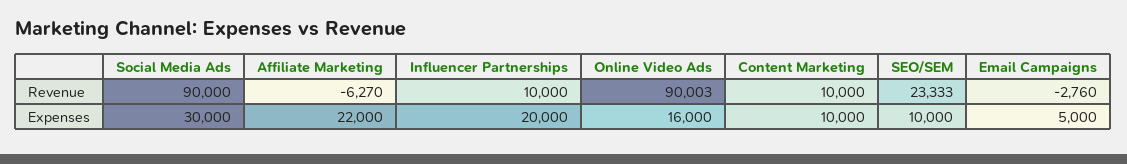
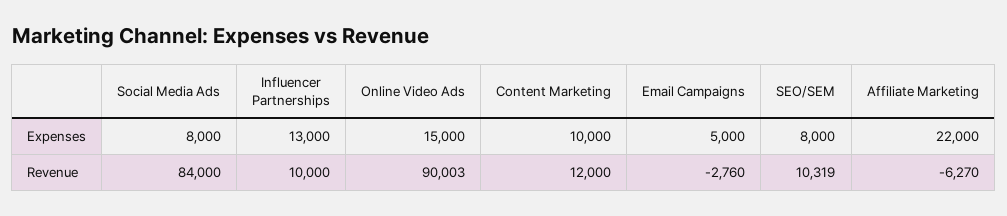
  {
    "Social Media Ads": {
-     "Revenue": 90000,
+     "Revenue": 84000,
-     "Expenses": 30000
+     "Expenses": 8000
    },
    "Affiliate Marketing": {
      "Revenue": -6270,
      "Expenses": 22000
    },
    "Influencer Partnerships": {
      "Revenue": 10000,
-     "Expenses": 20000
+     "Expenses": 13000
    },
    "Online Video Ads": {
      "Revenue": 90003,
-     "Expenses": 16000
+     "Expenses": 15000
    },
    "Content Marketing": {
-     "Revenue": 10000,
+     "Revenue": 12000,
      "Expenses": 10000
    },
    "SEO/SEM": {
-     "Revenue": 23333,
+     "Revenue": 10319,
-     "Expenses": 10000
+     "Expenses": 8000
    },
    "Email Campaigns": {
      "Revenue": -2760,
      "Expenses": 5000
    }
  }

